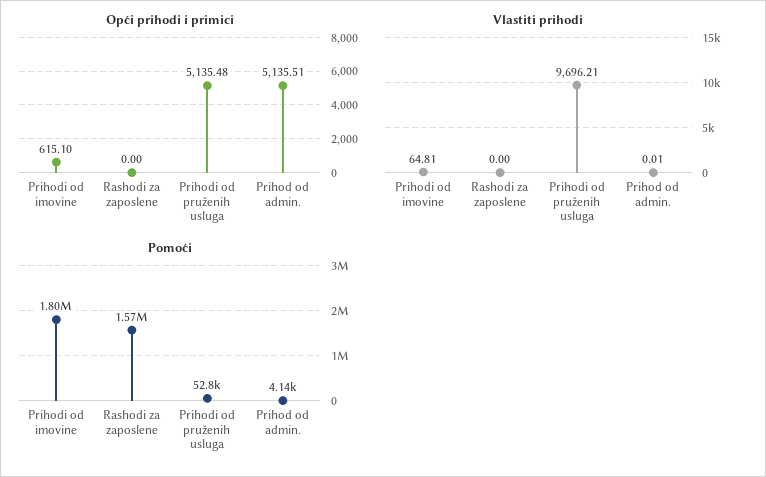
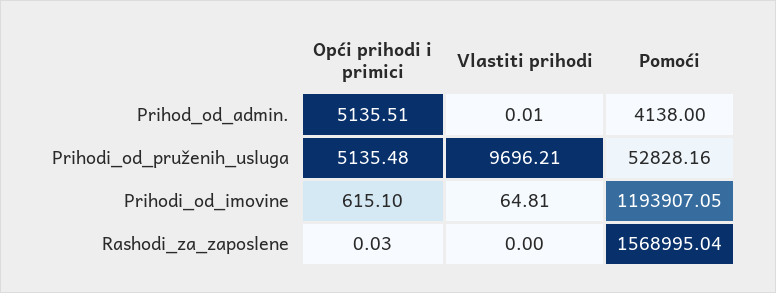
  {
    "Opći prihodi i primici": {
      "Prihodi od imovine": 615.1,
-     "Rashodi za zaposlene": 0,
+     "Rashodi za zaposlene": 0.03,
      "Prihodi od pruženih usluga": 5135.48,
      "Prihod od admin.": 5135.51
    },
    "Vlastiti prihodi": {
      "Prihodi od imovine": 64.81,
      "Rashodi za zaposlene": 0,
      "Prihodi od pruženih usluga": 9696.21,
      "Prihod od admin.": 0.01
    },
    "Pomoći": {
-     "Prihodi od imovine": 1800000,
+     "Prihodi od imovine": 1193907.05,
      "Rashodi za zaposlene": 1568995.04,
      "Prihodi od pruženih usluga": 52828.16,
      "Prihod od admin.": 4138
    }
  }

